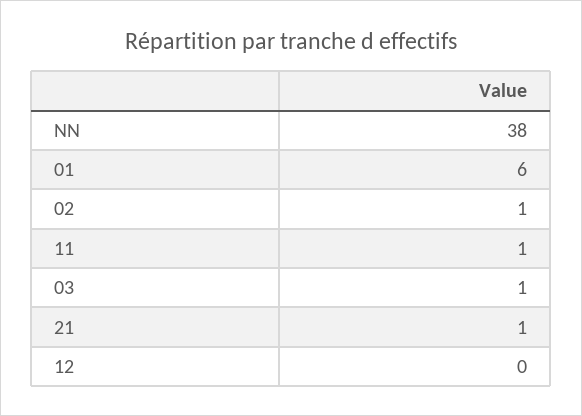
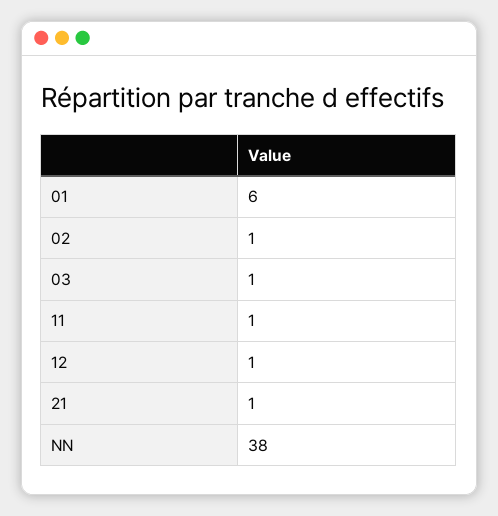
  {
    "NN": 38,
    "01": 6,
    "02": 1,
    "11": 1,
    "03": 1,
    "21": 1,
-   "12": 0
+   "12": 1
  }

